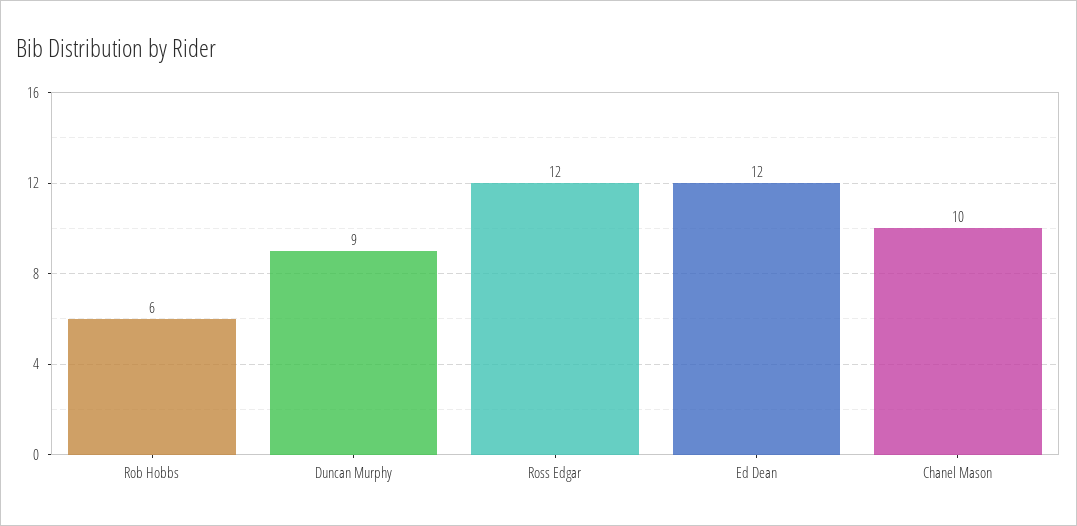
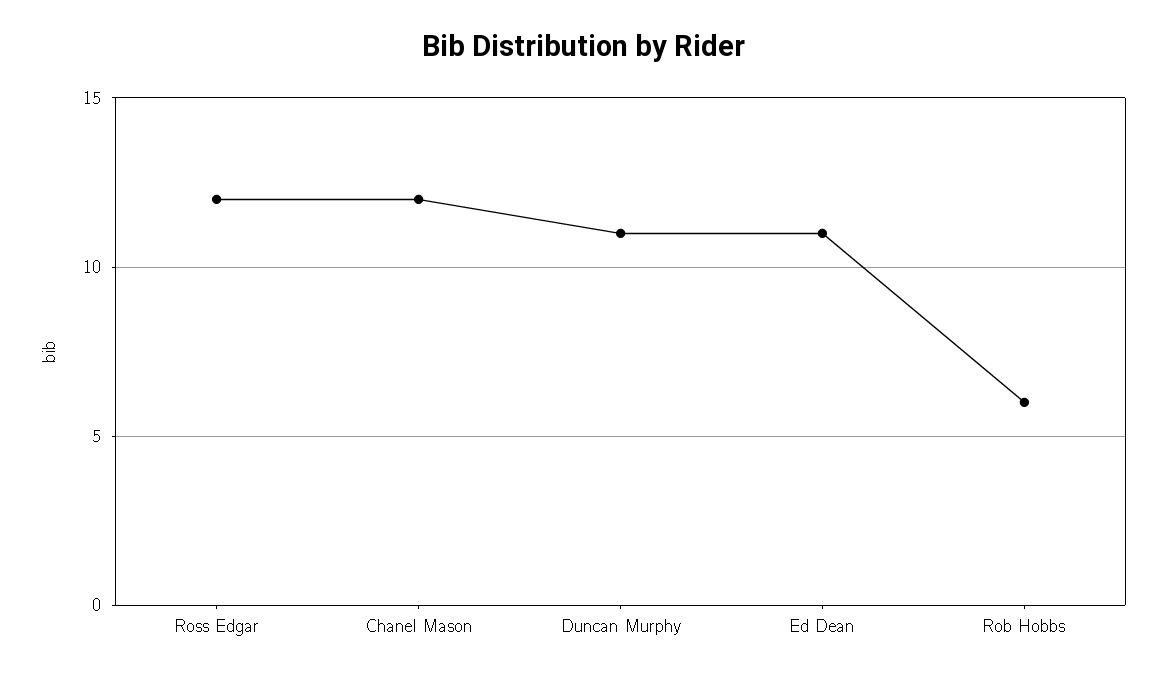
  {
    "Rob Hobbs": 6,
-   "Duncan Murphy": 9,
+   "Duncan Murphy": 11,
    "Ross Edgar": 12,
-   "Ed Dean": 12,
+   "Ed Dean": 11,
-   "Chanel Mason": 10
+   "Chanel Mason": 12
  }

